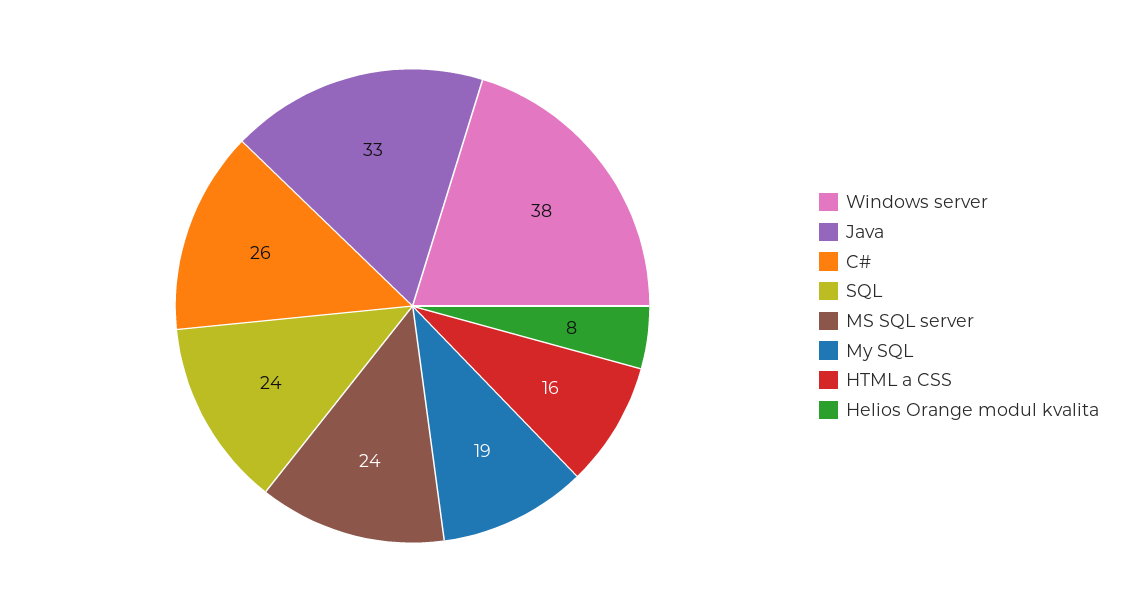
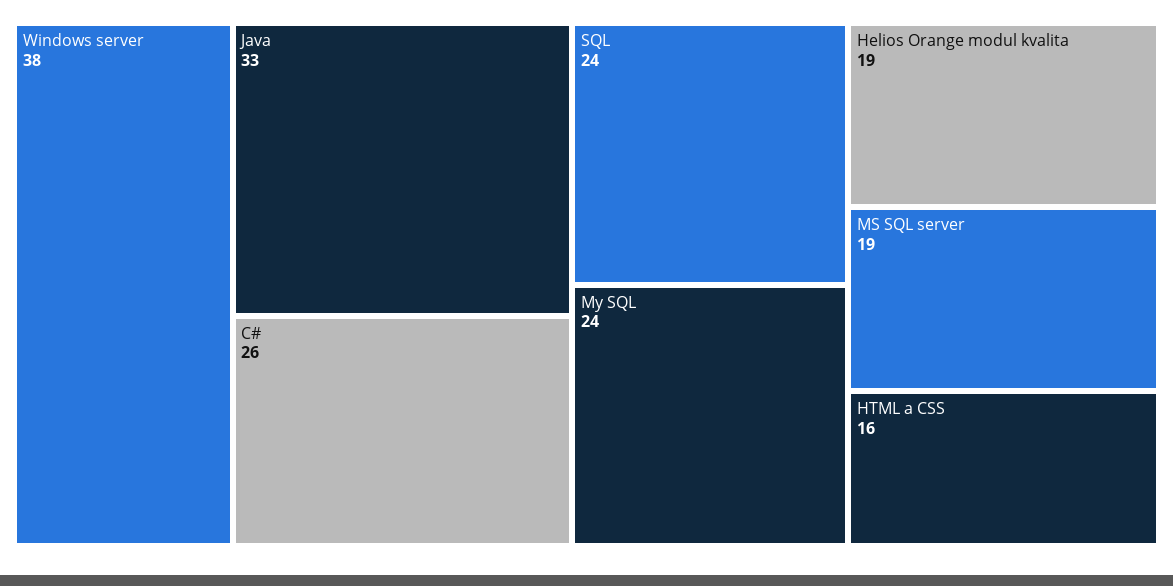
  {
    "Windows server": 38,
    "Java": 33,
    "C#": 26,
    "SQL": 24,
-   "MS SQL server": 24,
+   "MS SQL server": 19,
-   "My SQL": 19,
+   "My SQL": 24,
    "HTML a CSS": 16,
-   "Helios Orange modul kvalita": 8
+   "Helios Orange modul kvalita": 19
  }

